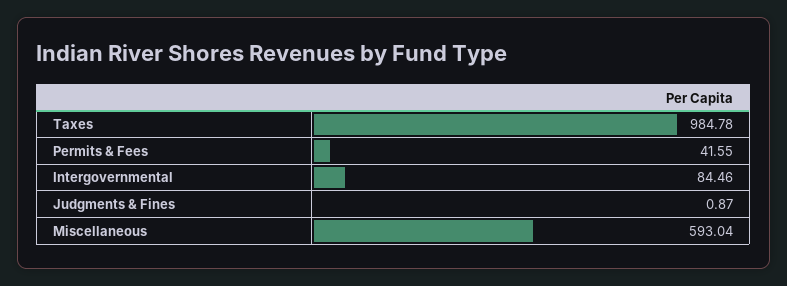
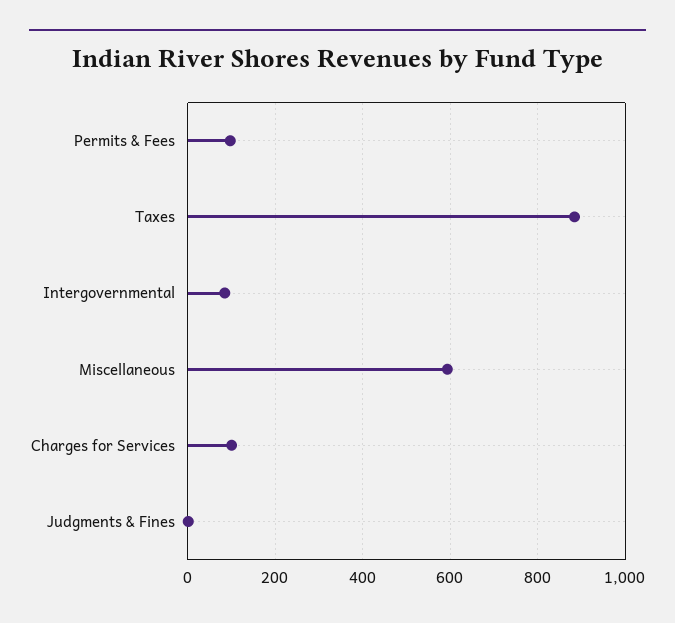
  {
-   "Taxes": 984.78,
+   "Taxes": 880,
-   "Permits & Fees": 41.55,
+   "Permits & Fees": 100,
    "Intergovernmental": 84.46,
    "Judgments & Fines": 0.87,
-   "Miscellaneous": 593.04
+   "Miscellaneous": 593.04,
+   "Charges for Services": 100
  }

